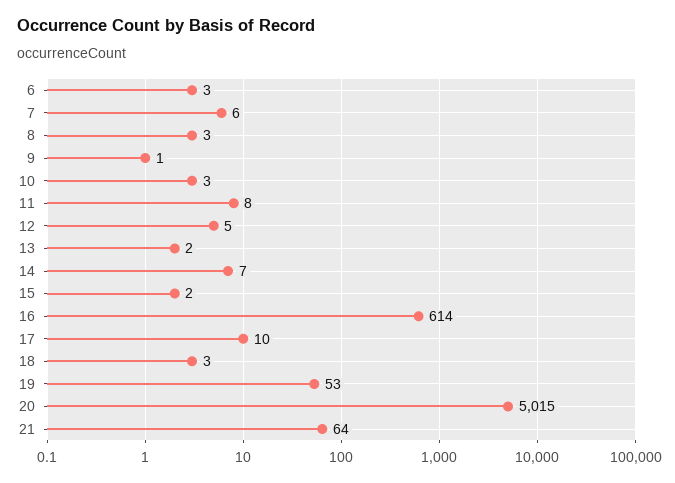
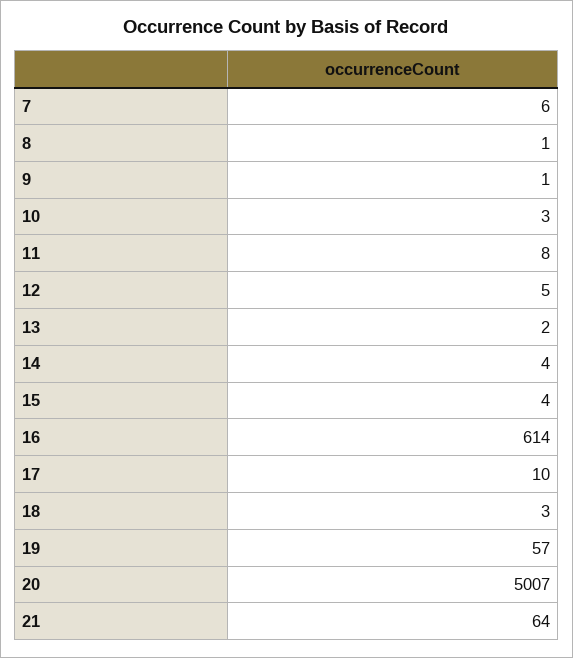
  {
-   "6": 3,
    "7": 6,
-   "8": 3,
+   "8": 1,
    "9": 1,
    "10": 3,
    "11": 8,
    "12": 5,
    "13": 2,
-   "14": 7,
+   "14": 4,
-   "15": 2,
+   "15": 4,
    "16": 614,
    "17": 10,
    "18": 3,
-   "19": 53,
+   "19": 57,
-   "20": 5015,
+   "20": 5007,
    "21": 64
  }

